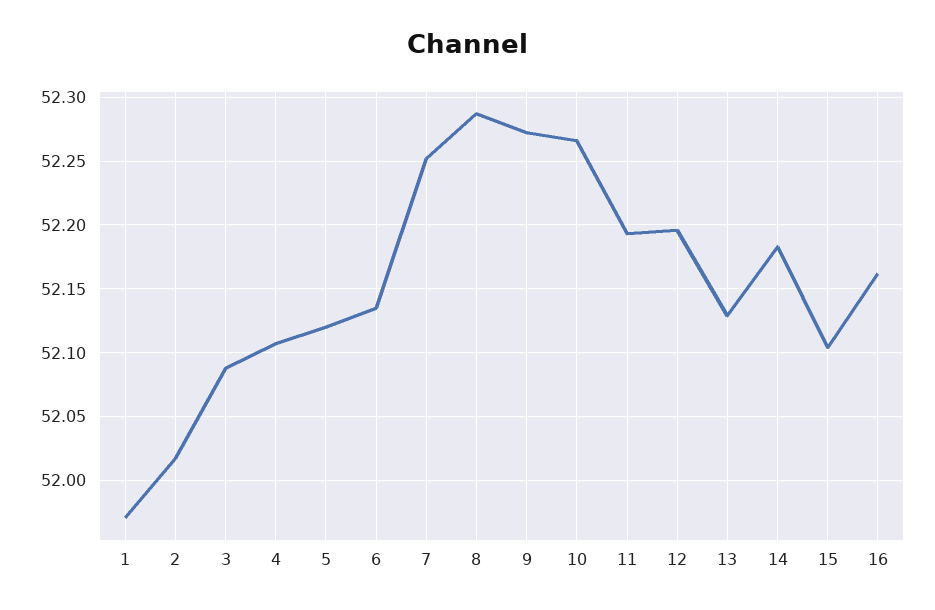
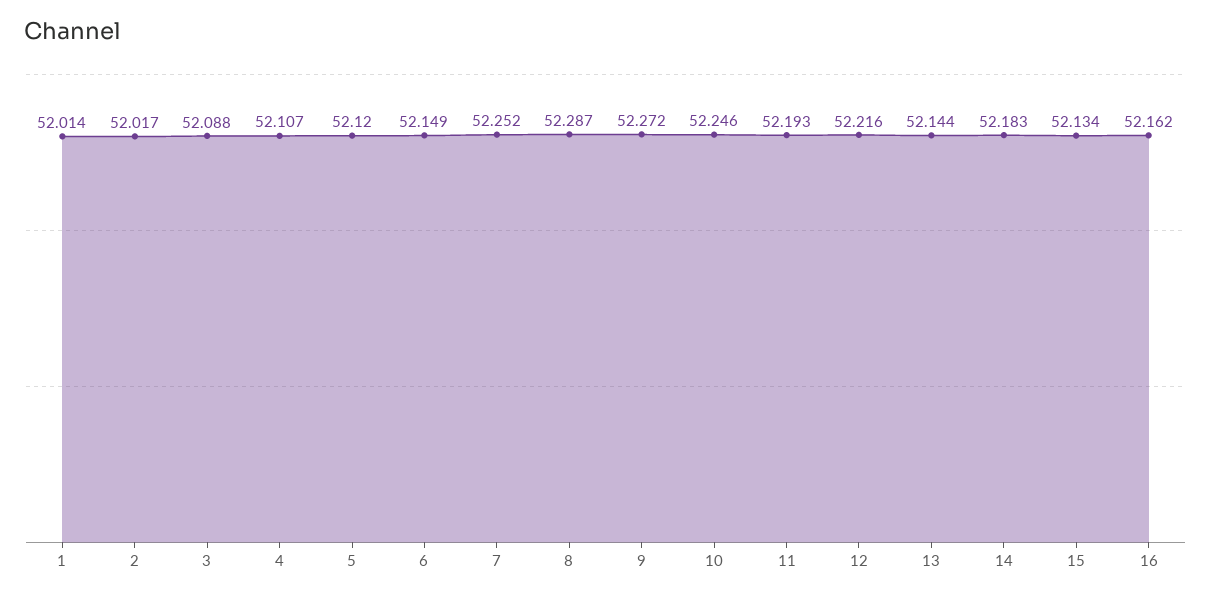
  {
-   "1": 51.97,
+   "1": 52.014,
    "2": 52.017,
    "3": 52.088,
    "4": 52.107,
    "5": 52.12,
-   "6": 52.135,
+   "6": 52.149,
    "7": 52.252,
    "8": 52.287,
    "9": 52.272,
-   "10": 52.265,
+   "10": 52.246,
    "11": 52.193,
-   "12": 52.195,
+   "12": 52.216,
-   "13": 52.13,
+   "13": 52.144,
    "14": 52.183,
-   "15": 52.105,
+   "15": 52.134,
    "16": 52.162
  }

